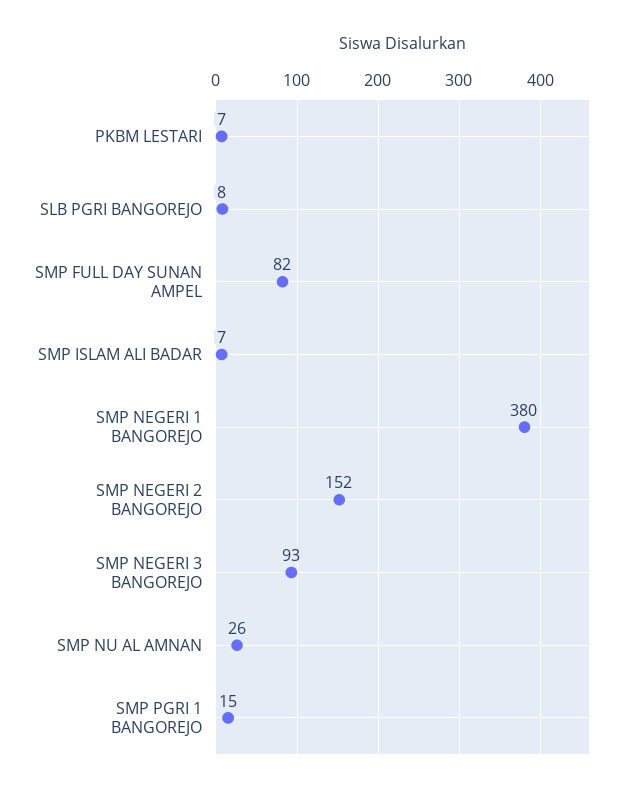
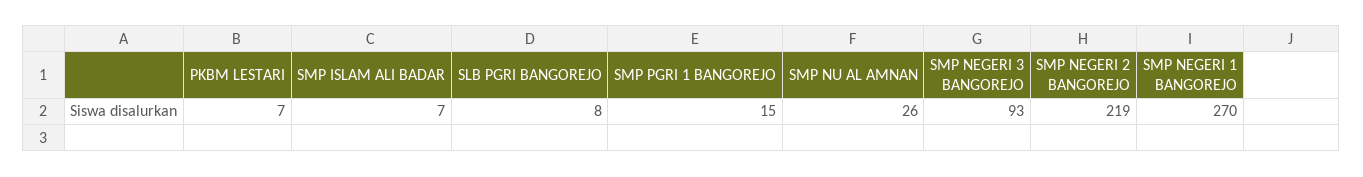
  {
    "PKBM LESTARI": 7,
    "SLB PGRI BANGOREJO": 8,
-   "SMP FULL DAY SUNAN AMPEL": 82,
    "SMP ISLAM ALI BADAR": 7,
-   "SMP NEGERI 1 BANGOREJO": 380,
+   "SMP NEGERI 1 BANGOREJO": 270,
-   "SMP NEGERI 2 BANGOREJO": 152,
+   "SMP NEGERI 2 BANGOREJO": 219,
    "SMP NEGERI 3 BANGOREJO": 93,
    "SMP NU AL AMNAN": 26,
    "SMP PGRI 1 BANGOREJO": 15
  }

